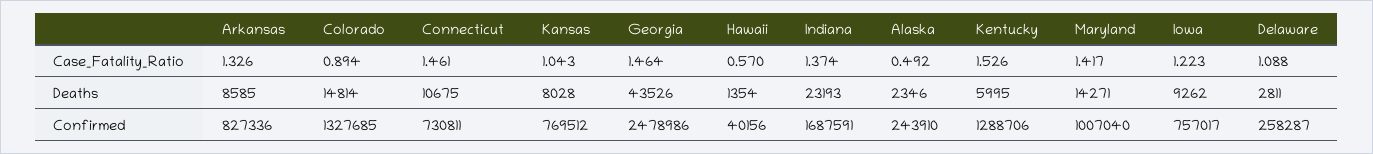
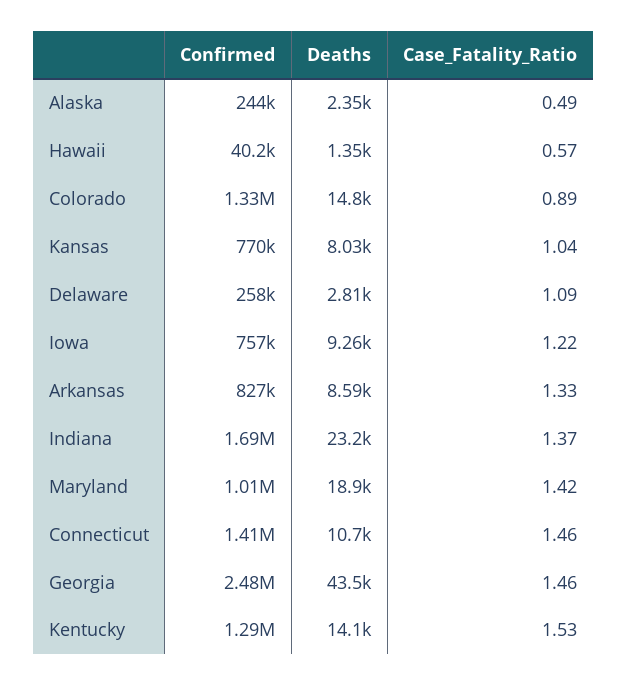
  {
    "Arkansas": {
      "Case_Fatality_Ratio": 1.326,
      "Deaths": 8585,
      "Confirmed": 827336
    },
    "Colorado": {
      "Case_Fatality_Ratio": 0.894,
      "Deaths": 14814,
      "Confirmed": 1327685
    },
    "Connecticut": {
      "Case_Fatality_Ratio": 1.461,
      "Deaths": 10675,
-     "Confirmed": 730811
+     "Confirmed": 1410000
    },
    "Kansas": {
      "Case_Fatality_Ratio": 1.043,
      "Deaths": 8028,
      "Confirmed": 769512
    },
    "Georgia": {
      "Case_Fatality_Ratio": 1.464,
      "Deaths": 43526,
      "Confirmed": 2478986
    },
    "Hawaii": {
      "Case_Fatality_Ratio": 0.57,
      "Deaths": 1354,
      "Confirmed": 40156
    },
    "Indiana": {
      "Case_Fatality_Ratio": 1.374,
      "Deaths": 23193,
      "Confirmed": 1687591
    },
    "Alaska": {
      "Case_Fatality_Ratio": 0.492,
      "Deaths": 2346,
      "Confirmed": 243910
    },
    "Kentucky": {
      "Case_Fatality_Ratio": 1.526,
-     "Deaths": 5995,
+     "Deaths": 14100,
      "Confirmed": 1288706
    },
    "Maryland": {
      "Case_Fatality_Ratio": 1.417,
-     "Deaths": 14271,
+     "Deaths": 18900,
      "Confirmed": 1007040
    },
    "Iowa": {
      "Case_Fatality_Ratio": 1.223,
      "Deaths": 9262,
      "Confirmed": 757017
    },
    "Delaware": {
      "Case_Fatality_Ratio": 1.088,
      "Deaths": 2811,
      "Confirmed": 258287
    }
  }

